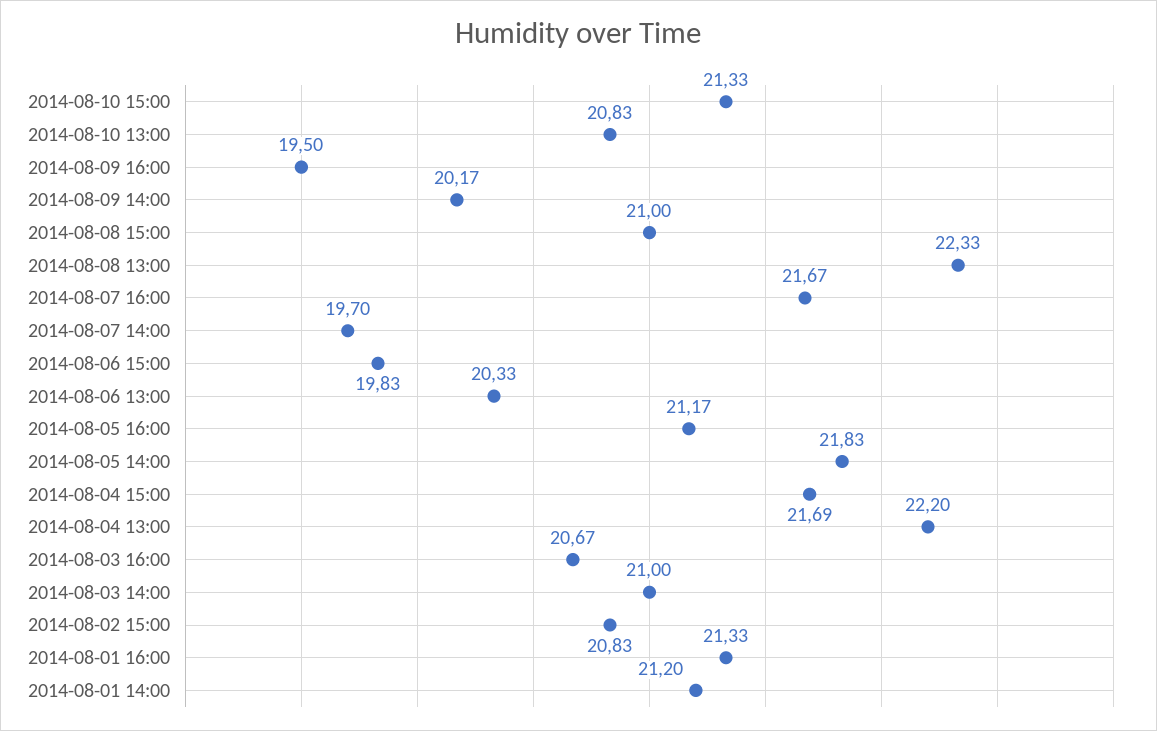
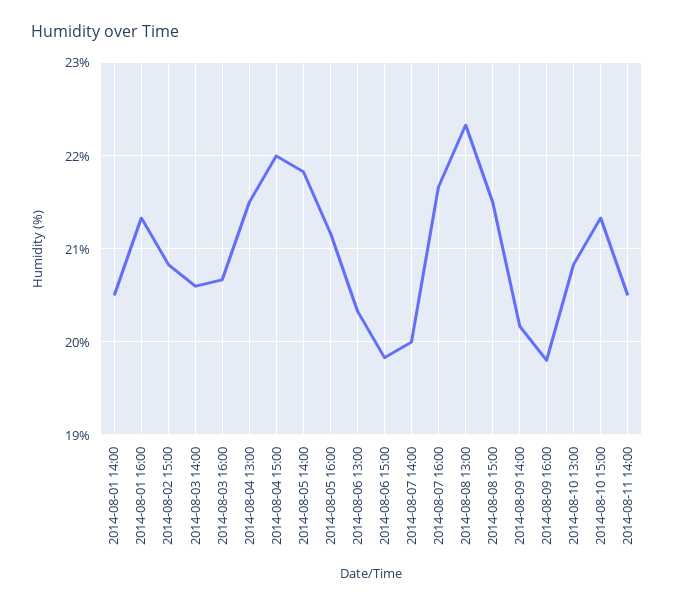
  {
    "2014-08-10 15:00": 21.33,
    "2014-08-10 13:00": 20.83,
-   "2014-08-09 16:00": 19.5,
+   "2014-08-09 16:00": 19.8,
    "2014-08-09 14:00": 20.17,
-   "2014-08-08 15:00": 21,
+   "2014-08-08 15:00": 21.5,
    "2014-08-08 13:00": 22.33,
    "2014-08-07 16:00": 21.67,
-   "2014-08-07 14:00": 19.7,
+   "2014-08-07 14:00": 20,
    "2014-08-06 15:00": 19.83,
    "2014-08-06 13:00": 20.33,
    "2014-08-05 16:00": 21.17,
    "2014-08-05 14:00": 21.83,
-   "2014-08-04 15:00": 21.69,
+   "2014-08-04 15:00": 22,
-   "2014-08-04 13:00": 22.2,
+   "2014-08-04 13:00": 21.5,
    "2014-08-03 16:00": 20.67,
-   "2014-08-03 14:00": 21,
+   "2014-08-03 14:00": 20.6,
    "2014-08-02 15:00": 20.83,
    "2014-08-01 16:00": 21.33,
-   "2014-08-01 14:00": 21.2
+   "2014-08-01 14:00": 20.5,
+   "2014-08-11 14:00": 20.5
  }

